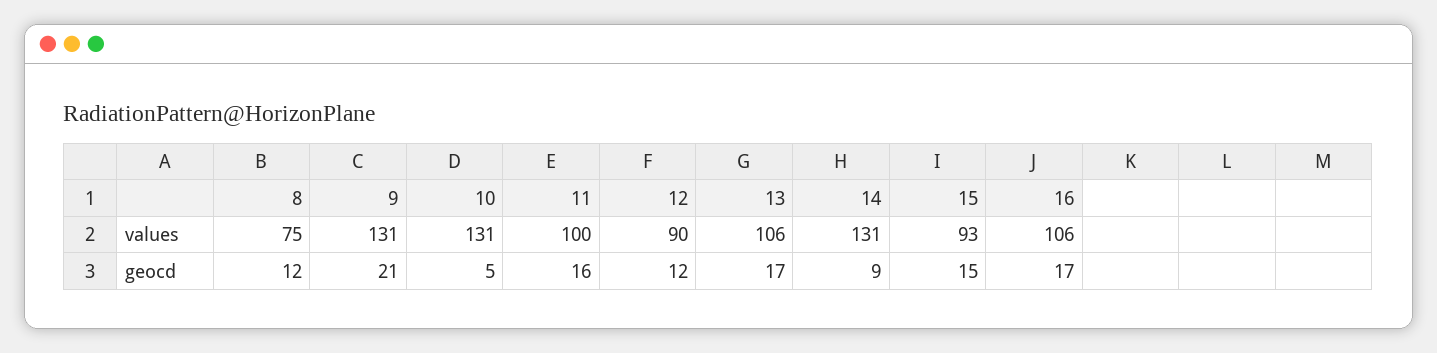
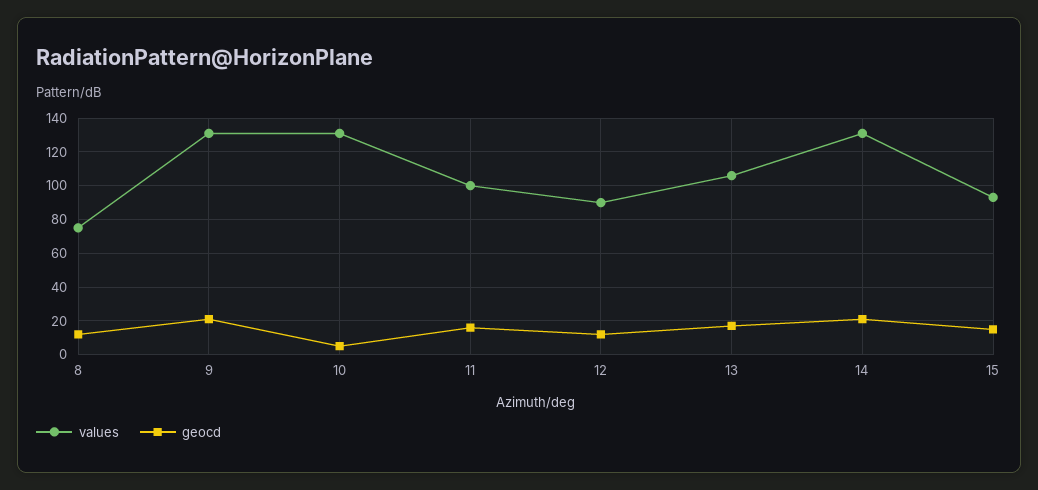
  {
    "values": {
      "8": 75,
      "9": 131,
      "10": 131,
      "11": 100,
      "12": 90,
      "13": 106,
      "14": 131,
-     "15": 93,
+     "15": 93
-     "16": 106
    },
    "geocd": {
      "8": 12,
      "9": 21,
      "10": 5,
      "11": 16,
      "12": 12,
      "13": 17,
-     "14": 9,
+     "14": 20,
-     "15": 15,
+     "15": 15
-     "16": 17
    }
  }

